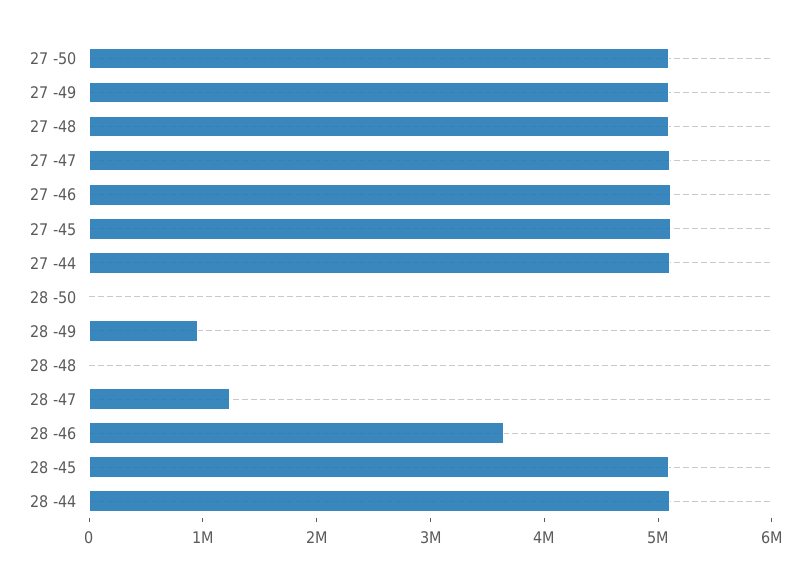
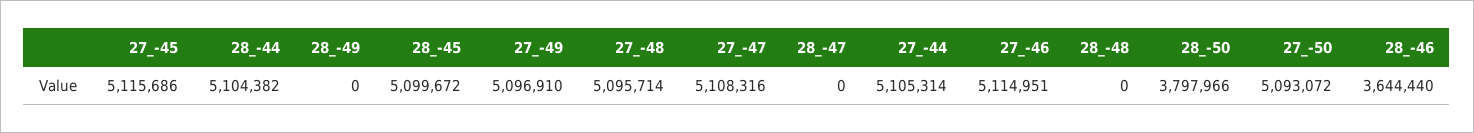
  {
    "27 -50": 5093072,
    "27 -49": 5096910,
    "27 -48": 5095714,
    "27 -47": 5108316,
    "27 -46": 5114951,
    "27 -45": 5115686,
    "27 -44": 5105314,
-   "28 -50": 0,
+   "28 -50": 3797966,
-   "28 -49": 1000000,
+   "28 -49": 0,
    "28 -48": 0,
-   "28 -47": 1200000,
+   "28 -47": 0,
    "28 -46": 3644440,
    "28 -45": 5099672,
    "28 -44": 5104382
  }

